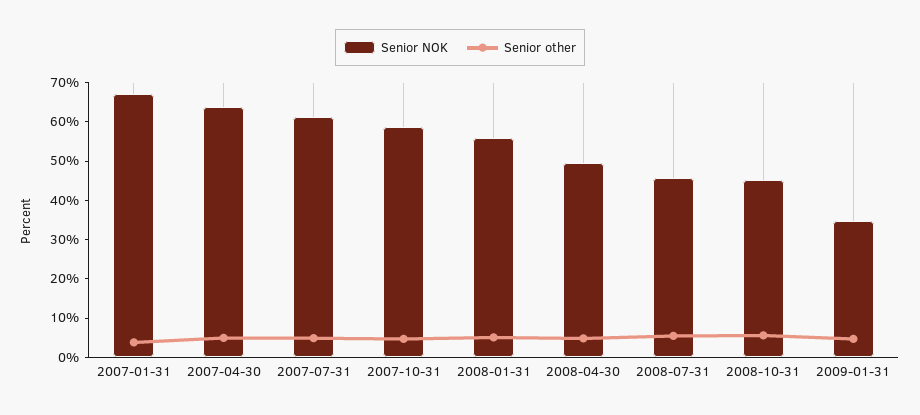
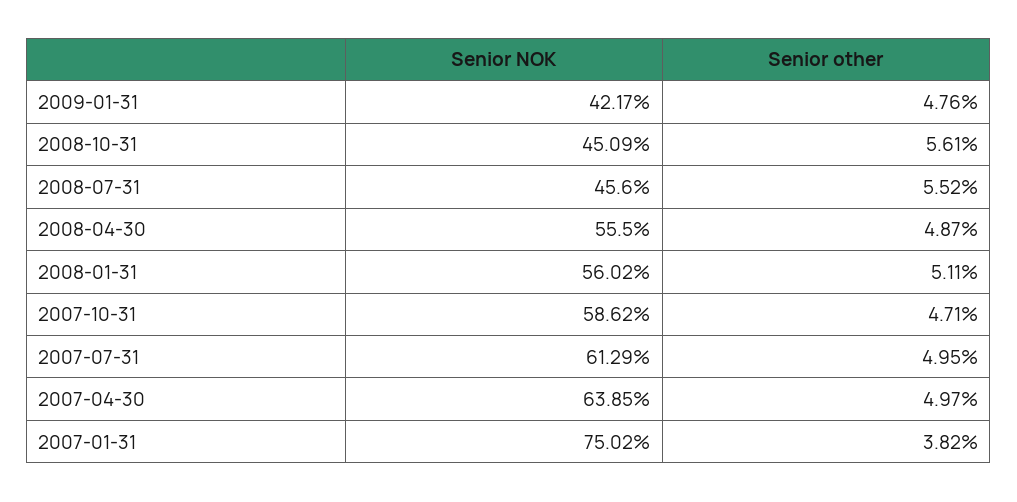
  {
    "Senior NOK": {
-     "2007-01-31": 67.5,
+     "2007-01-31": 75.02,
      "2007-04-30": 63.85,
      "2007-07-31": 61.29,
      "2007-10-31": 58.62,
      "2008-01-31": 56.02,
-     "2008-04-30": 50,
+     "2008-04-30": 55.5,
      "2008-07-31": 45.6,
      "2008-10-31": 45.09,
-     "2009-01-31": 35
+     "2009-01-31": 42.17
    },
    "Senior other": {
      "2007-01-31": 3.82,
      "2007-04-30": 4.97,
      "2007-07-31": 4.95,
      "2007-10-31": 4.71,
      "2008-01-31": 5.11,
      "2008-04-30": 4.87,
      "2008-07-31": 5.52,
      "2008-10-31": 5.61,
      "2009-01-31": 4.76
    }
  }

